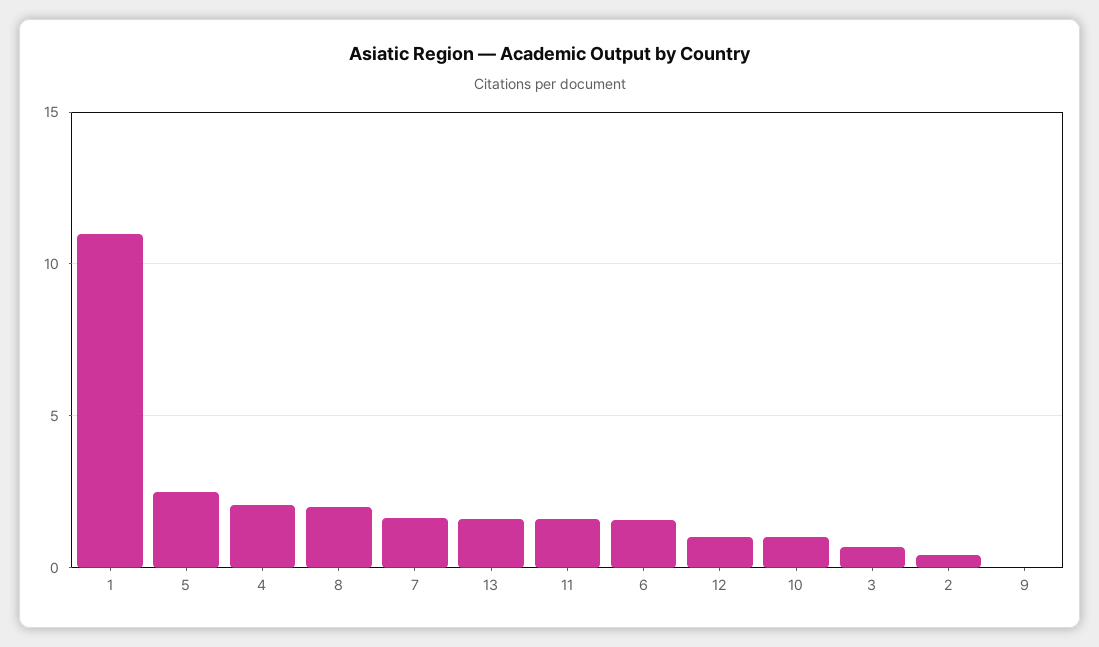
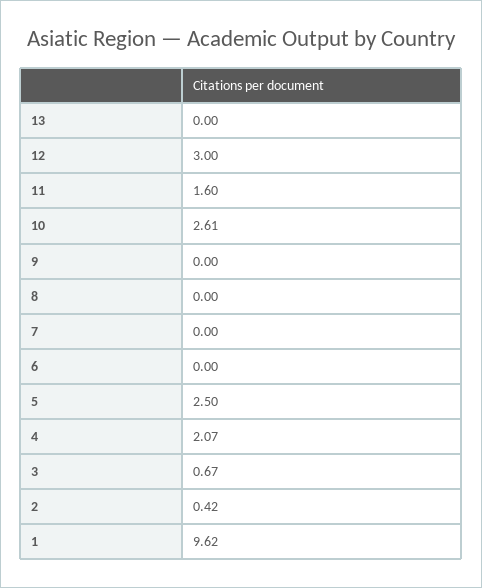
  {
-   "1": 11,
+   "1": 9.62,
    "5": 2.5,
    "4": 2.07,
-   "8": 2,
+   "8": 0,
-   "7": 1.5,
+   "7": 0,
-   "13": 1.5,
+   "13": 0,
    "11": 1.6,
-   "6": 1.5,
+   "6": 0,
-   "12": 1,
+   "12": 3,
-   "10": 1,
+   "10": 2.61,
    "3": 0.67,
    "2": 0.42,
    "9": 0
  }

